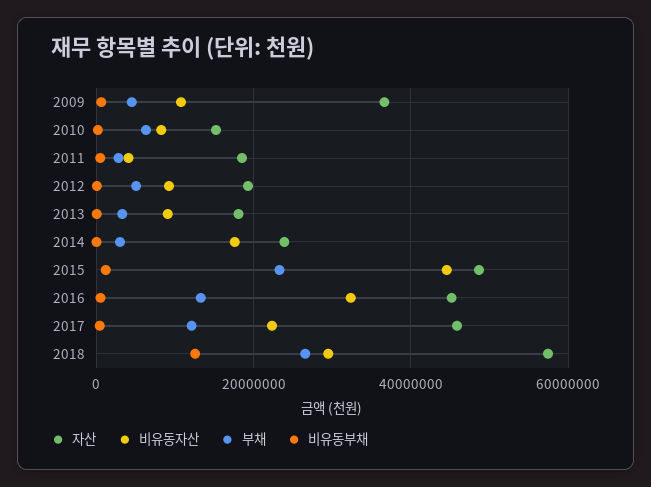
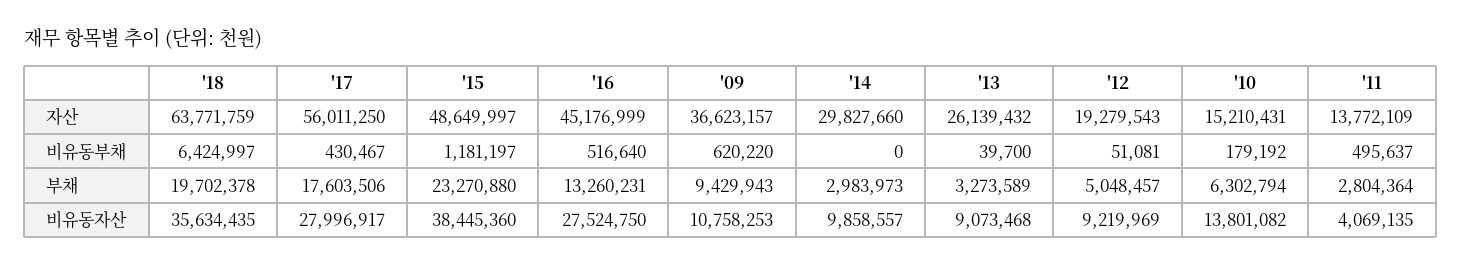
  {
    "자산": {
      "2009": 36623157,
      "2010": 15210431,
-     "2011": 18000000,
+     "2011": 13772109,
      "2012": 19279543,
-     "2013": 18000000,
+     "2013": 26139432,
-     "2014": 24000000,
+     "2014": 29827660,
      "2015": 48649997,
      "2016": 45176999,
-     "2017": 46000000,
+     "2017": 56011250,
-     "2018": 58000000
+     "2018": 63771759
    },
    "비유동자산": {
      "2009": 10758253,
-     "2010": 8000000,
+     "2010": 13801082,
      "2011": 4069135,
      "2012": 9219969,
      "2013": 9073468,
-     "2014": 18000000,
+     "2014": 9858557,
-     "2015": 44000000,
+     "2015": 38445360,
-     "2016": 32000000,
+     "2016": 27524750,
-     "2017": 22000000,
+     "2017": 27996917,
-     "2018": 30000000
+     "2018": 35634435
    },
    "부채": {
-     "2009": 4000000,
+     "2009": 9429943,
      "2010": 6302794,
      "2011": 2804364,
      "2012": 5048457,
      "2013": 3273589,
      "2014": 2983973,
      "2015": 23270880,
      "2016": 13260231,
-     "2017": 12000000,
+     "2017": 17603506,
-     "2018": 26000000
+     "2018": 19702378
    },
    "비유동부채": {
      "2009": 620220,
      "2010": 179192,
      "2011": 495637,
      "2012": 51081,
      "2013": 39700,
      "2014": 0,
      "2015": 1181197,
      "2016": 516640,
      "2017": 430467,
-     "2018": 12000000
+     "2018": 6424997
    }
  }

